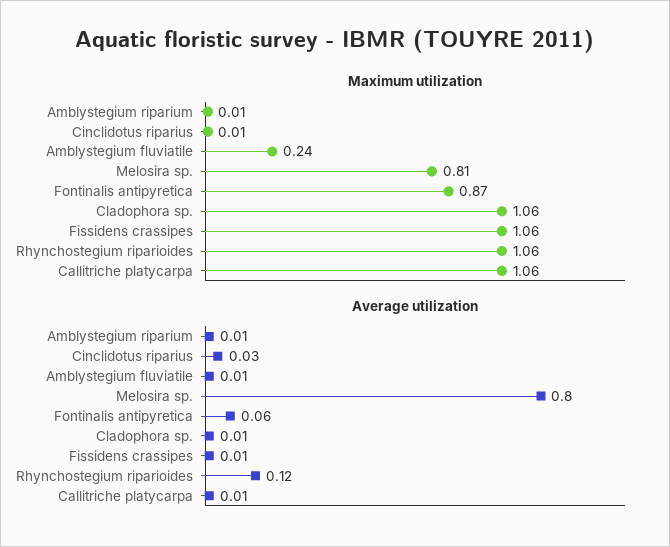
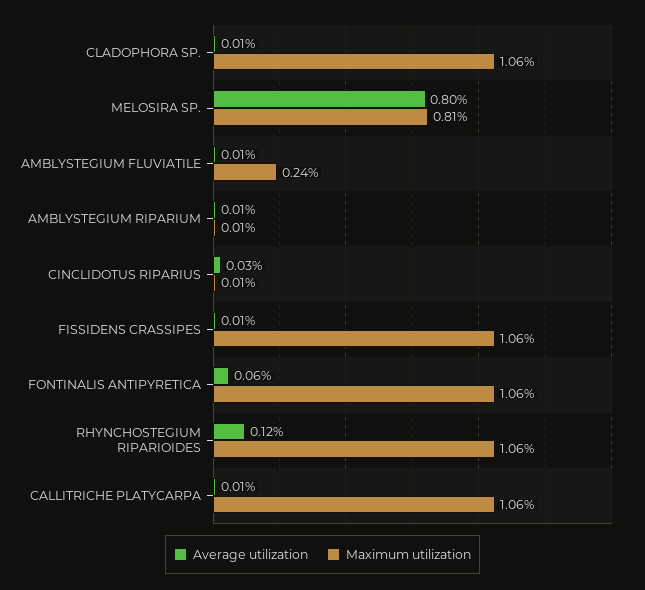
  {
    "Maximum utilization": {
      "Amblystegium riparium": 0.01,
      "Cinclidotus riparius": 0.01,
      "Amblystegium fluviatile": 0.24,
      "Melosira sp.": 0.81,
-     "Fontinalis antipyretica": 0.87,
+     "Fontinalis antipyretica": 1.06,
      "Cladophora sp.": 1.06,
      "Fissidens crassipes": 1.06,
      "Rhynchostegium riparioides": 1.06,
      "Callitriche platycarpa": 1.06
    },
    "Average utilization": {
      "Amblystegium riparium": 0.01,
      "Cinclidotus riparius": 0.03,
      "Amblystegium fluviatile": 0.01,
      "Melosira sp.": 0.8,
      "Fontinalis antipyretica": 0.06,
      "Cladophora sp.": 0.01,
      "Fissidens crassipes": 0.01,
      "Rhynchostegium riparioides": 0.12,
      "Callitriche platycarpa": 0.01
    }
  }

